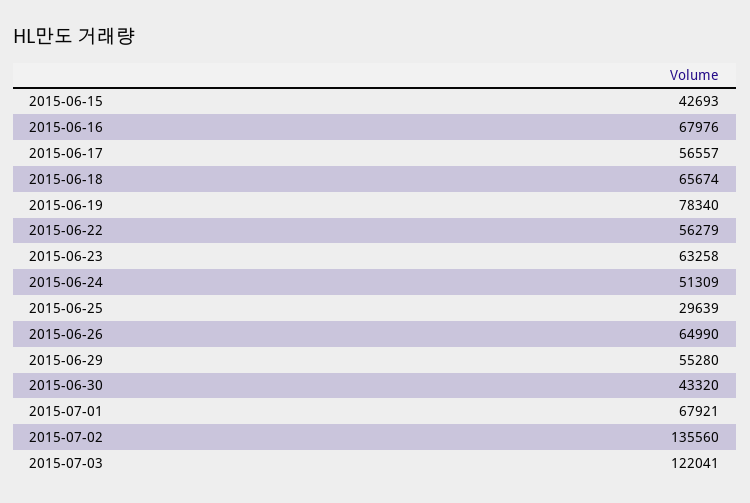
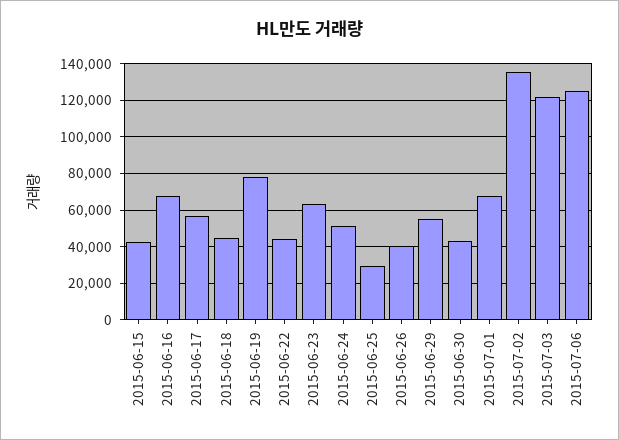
  {
    "2015-06-15": 42693,
    "2015-06-16": 67976,
    "2015-06-17": 56557,
-   "2015-06-18": 65674,
+   "2015-06-18": 45000,
    "2015-06-19": 78340,
-   "2015-06-22": 56279,
+   "2015-06-22": 45000,
    "2015-06-23": 63258,
    "2015-06-24": 51309,
    "2015-06-25": 29639,
-   "2015-06-26": 64990,
+   "2015-06-26": 40000,
    "2015-06-29": 55280,
    "2015-06-30": 43320,
    "2015-07-01": 67921,
    "2015-07-02": 135560,
-   "2015-07-03": 122041
+   "2015-07-03": 122041,
+   "2015-07-06": 125000
  }

